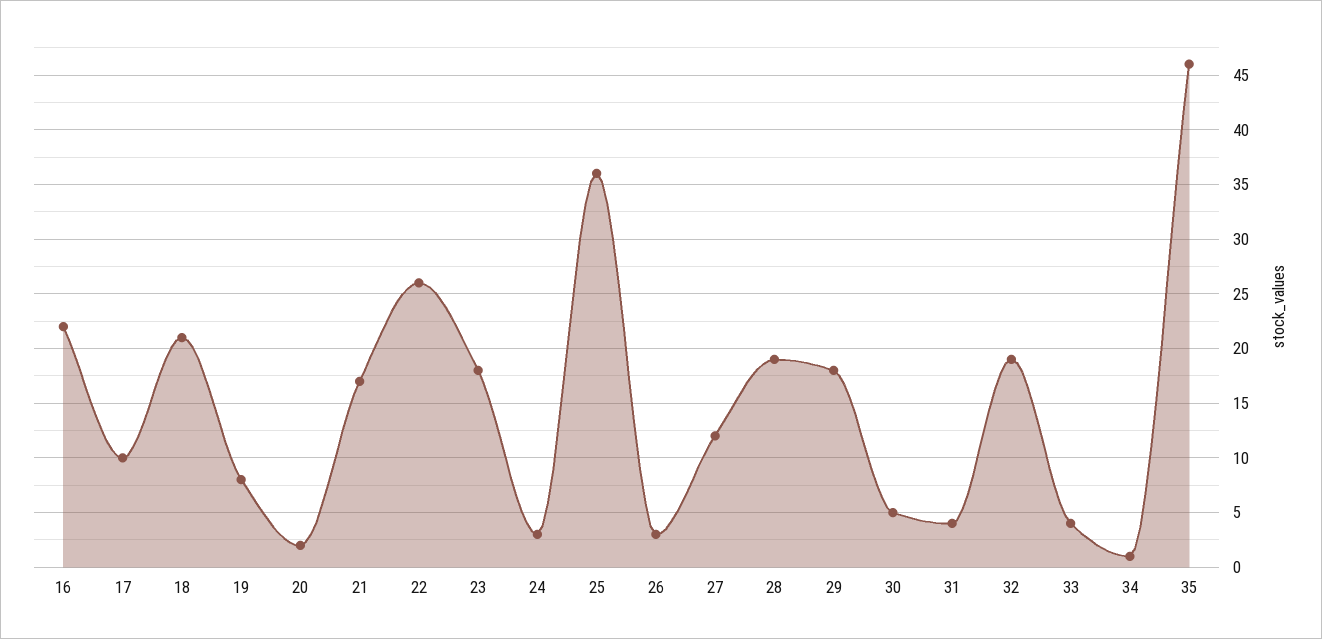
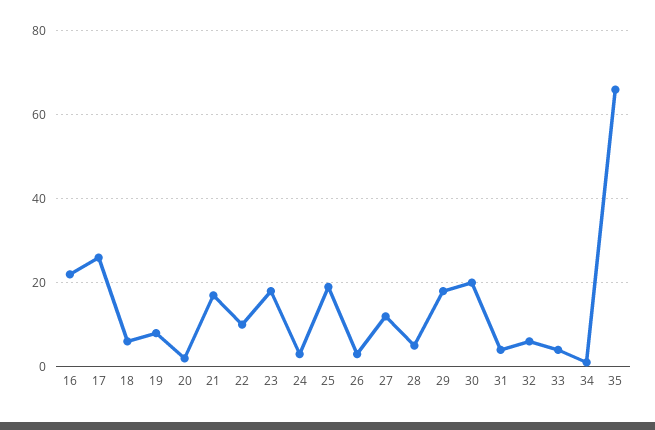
  {
    "16": 22,
-   "17": 10,
+   "17": 25,
-   "18": 21,
+   "18": 5,
    "19": 8,
    "20": 2,
    "21": 17,
-   "22": 26,
+   "22": 10,
    "23": 18,
    "24": 3,
-   "25": 36,
+   "25": 20,
    "26": 3,
    "27": 12,
-   "28": 19,
+   "28": 5,
    "29": 18,
-   "30": 5,
+   "30": 20,
    "31": 4,
-   "32": 19,
+   "32": 5,
    "33": 4,
    "34": 1,
-   "35": 46
+   "35": 65
  }

